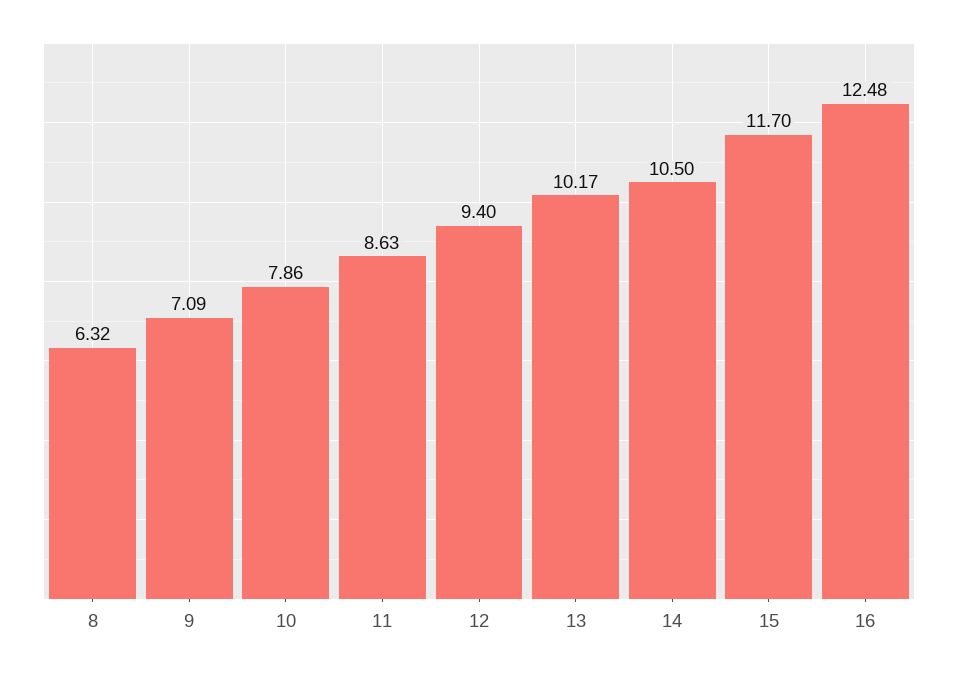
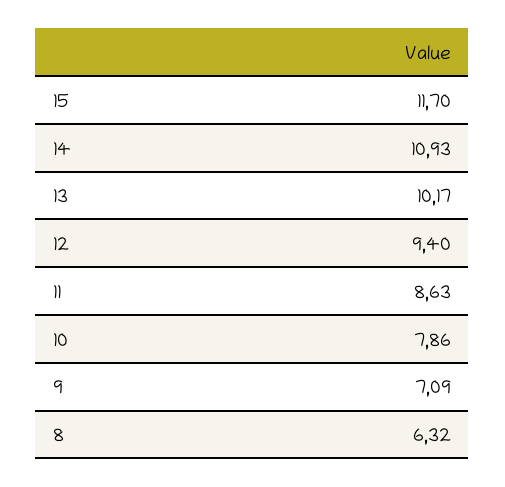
  {
    "8": 6.32,
    "9": 7.09,
    "10": 7.86,
    "11": 8.63,
    "12": 9.4,
    "13": 10.17,
-   "14": 10.5,
+   "14": 10.93,
-   "15": 11.7,
+   "15": 11.7
-   "16": 12.48
  }

